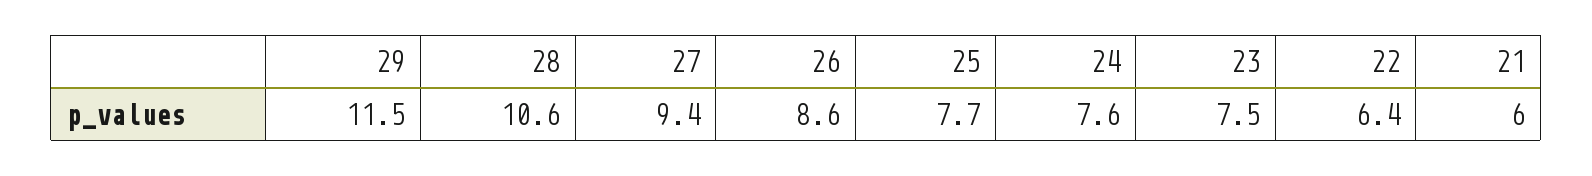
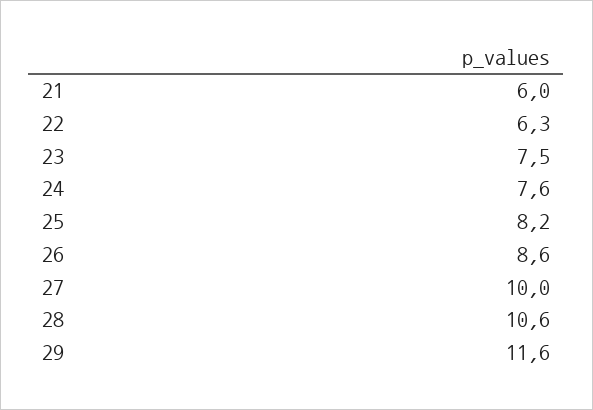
  {
-   "29": 11.5,
+   "29": 11.6,
    "28": 10.6,
-   "27": 9.4,
+   "27": 10,
    "26": 8.6,
-   "25": 7.7,
+   "25": 8.2,
    "24": 7.6,
    "23": 7.5,
-   "22": 6.4,
+   "22": 6.3,
    "21": 6
  }

